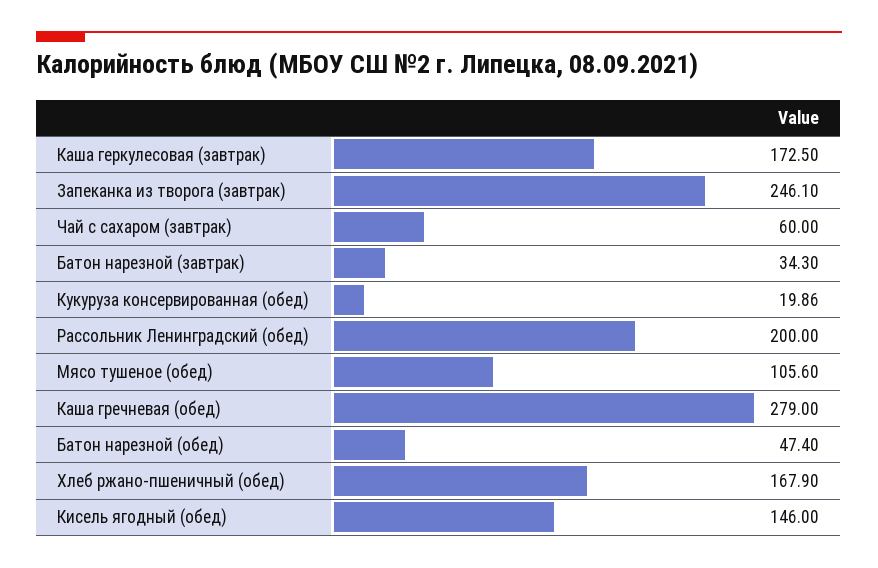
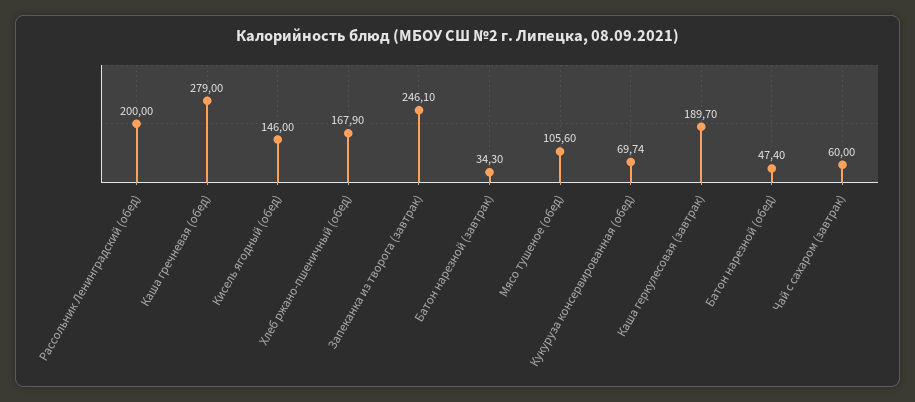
  {
-   "Каша геркулесовая (завтрак)": 172.5,
+   "Каша геркулесовая (завтрак)": 189.7,
    "Запеканка из творога (завтрак)": 246.1,
    "Чай с сахаром (завтрак)": 60,
    "Батон нарезной (завтрак)": 34.3,
-   "Кукуруза консервированная (обед)": 19.86,
+   "Кукуруза консервированная (обед)": 69.74,
    "Рассольник Ленинградский (обед)": 200,
    "Мясо тушеное (обед)": 105.6,
    "Каша гречневая (обед)": 279,
    "Батон нарезной (обед)": 47.4,
    "Хлеб ржано-пшеничный (обед)": 167.9,
    "Кисель ягодный (обед)": 146
  }

